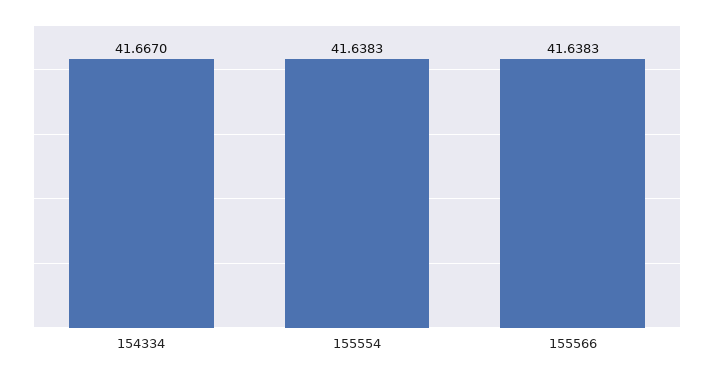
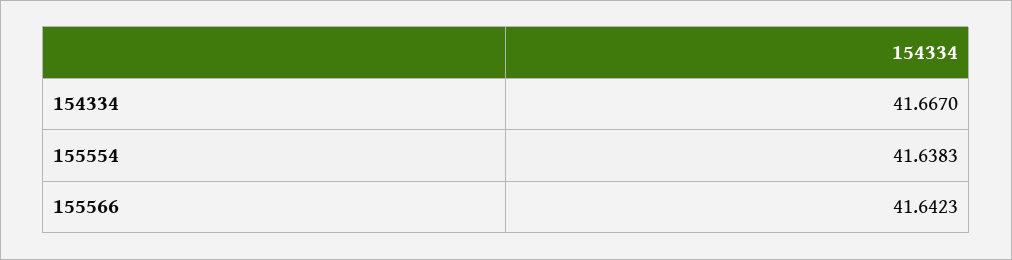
  {
    "154334": 41.667,
    "155554": 41.6383,
-   "155566": 41.6383
+   "155566": 41.6423
  }

